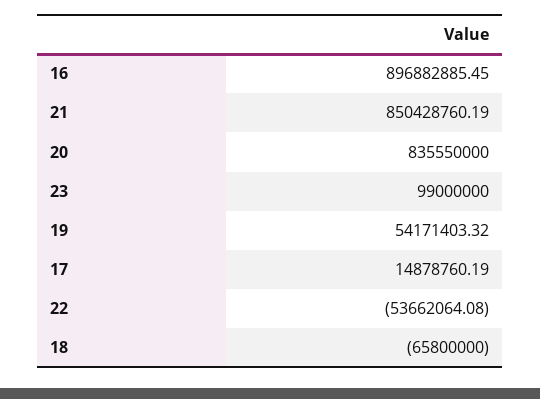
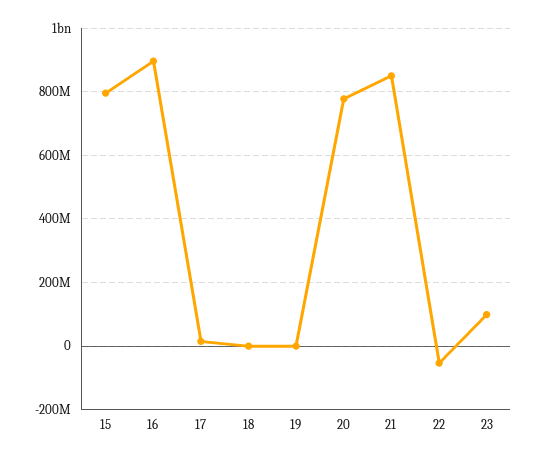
  {
    "16": 896882885.45,
    "21": 850428760.19,
-   "20": 835550000,
+   "20": 780000000,
    "23": 99000000,
-   "19": 54171403.32,
+   "19": 0,
    "17": 14878760.19,
    "22": -53662064.08,
-   "18": -65800000
+   "18": 0,
+   "15": 800000000
  }

